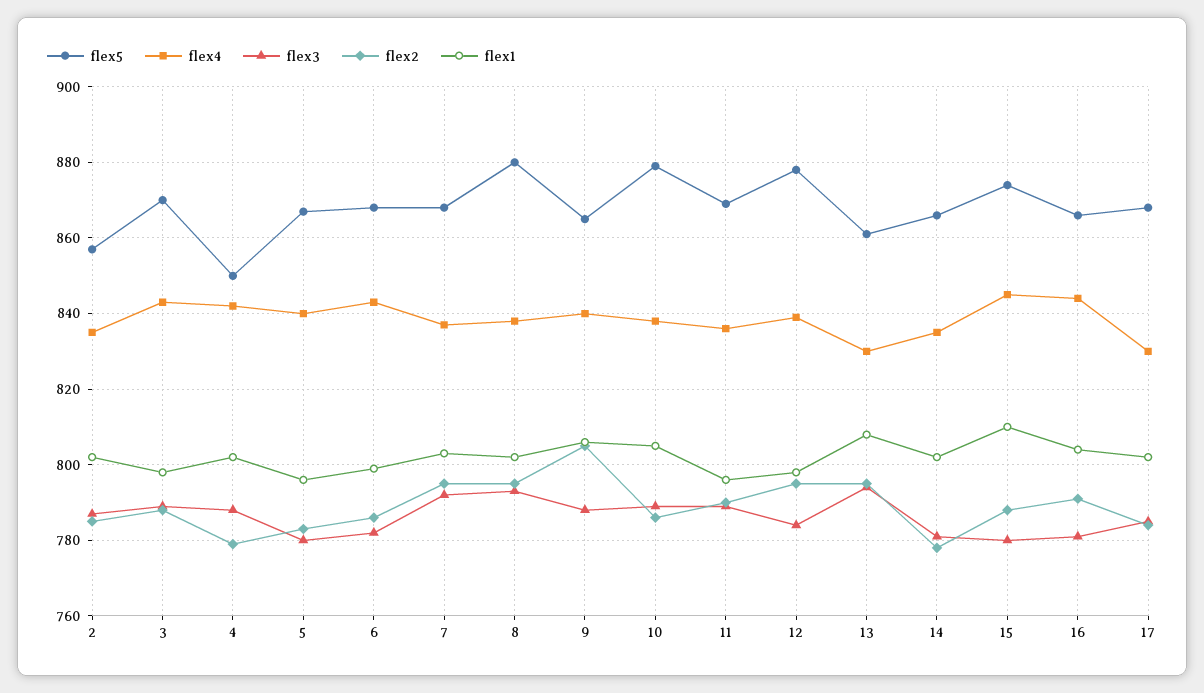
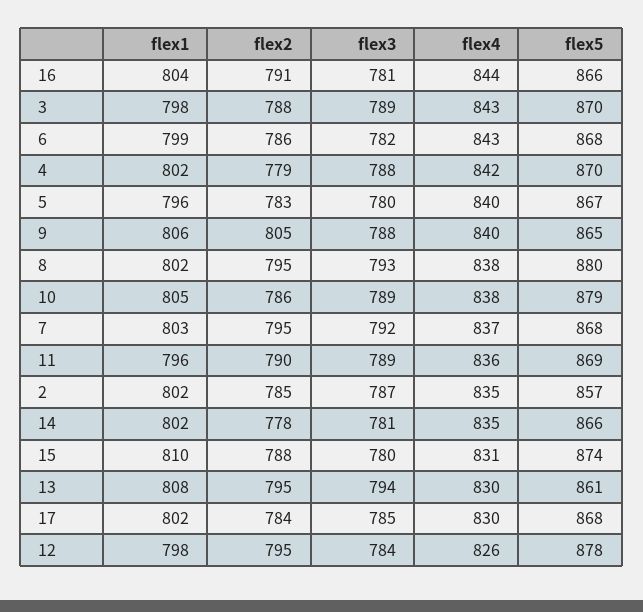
  {
    "flex5": {
      "2": 857,
      "3": 870,
-     "4": 850,
+     "4": 870,
      "5": 867,
      "6": 868,
      "7": 868,
      "8": 880,
      "9": 865,
      "10": 879,
      "11": 869,
      "12": 878,
      "13": 861,
      "14": 866,
      "15": 874,
      "16": 866,
      "17": 868
    },
    "flex4": {
      "2": 835,
      "3": 843,
      "4": 842,
      "5": 840,
      "6": 843,
      "7": 837,
      "8": 838,
      "9": 840,
      "10": 838,
      "11": 836,
-     "12": 840,
+     "12": 826,
      "13": 830,
      "14": 835,
-     "15": 845,
+     "15": 831,
      "16": 844,
      "17": 830
    },
    "flex3": {
      "2": 787,
      "3": 789,
      "4": 788,
      "5": 780,
      "6": 782,
      "7": 792,
      "8": 793,
      "9": 788,
      "10": 789,
      "11": 789,
      "12": 784,
      "13": 794,
      "14": 781,
      "15": 780,
      "16": 781,
      "17": 785
    },
    "flex2": {
      "2": 785,
      "3": 788,
      "4": 779,
      "5": 783,
      "6": 786,
      "7": 795,
      "8": 795,
      "9": 805,
      "10": 786,
      "11": 790,
      "12": 795,
      "13": 795,
      "14": 778,
      "15": 788,
      "16": 791,
      "17": 784
    },
    "flex1": {
      "2": 802,
      "3": 798,
      "4": 802,
      "5": 796,
      "6": 799,
      "7": 803,
      "8": 802,
      "9": 806,
      "10": 805,
      "11": 796,
      "12": 798,
      "13": 808,
      "14": 802,
      "15": 810,
      "16": 804,
      "17": 802
    }
  }

